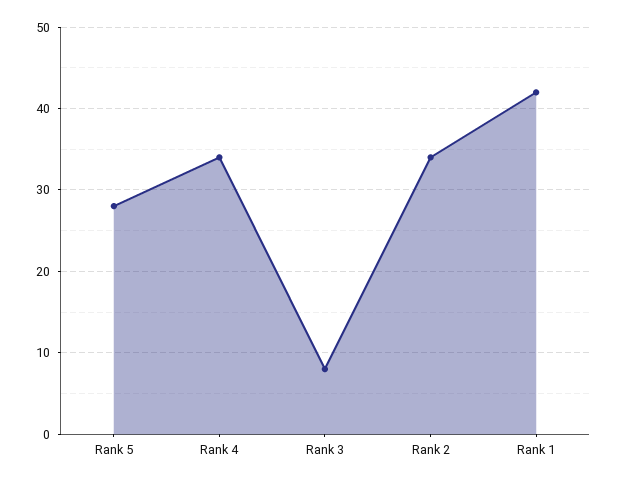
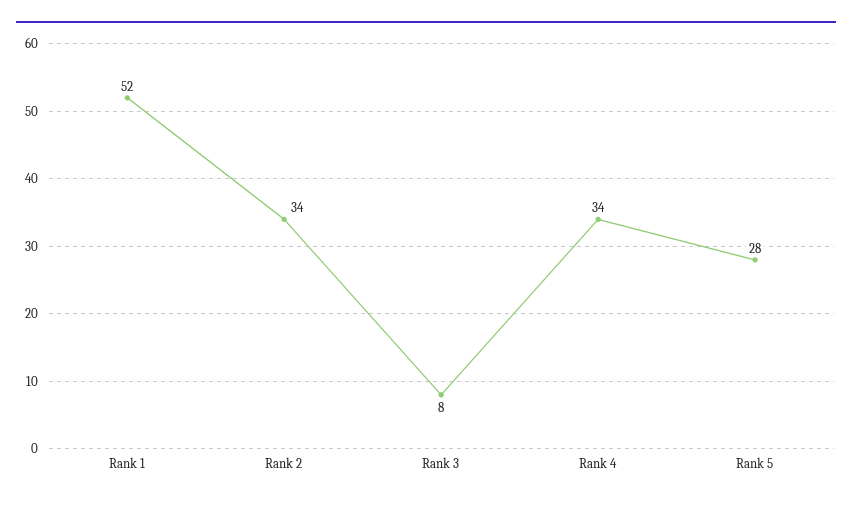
  {
    "Rank 5": 28,
    "Rank 4": 34,
    "Rank 3": 8,
    "Rank 2": 34,
-   "Rank 1": 42
+   "Rank 1": 52
  }

